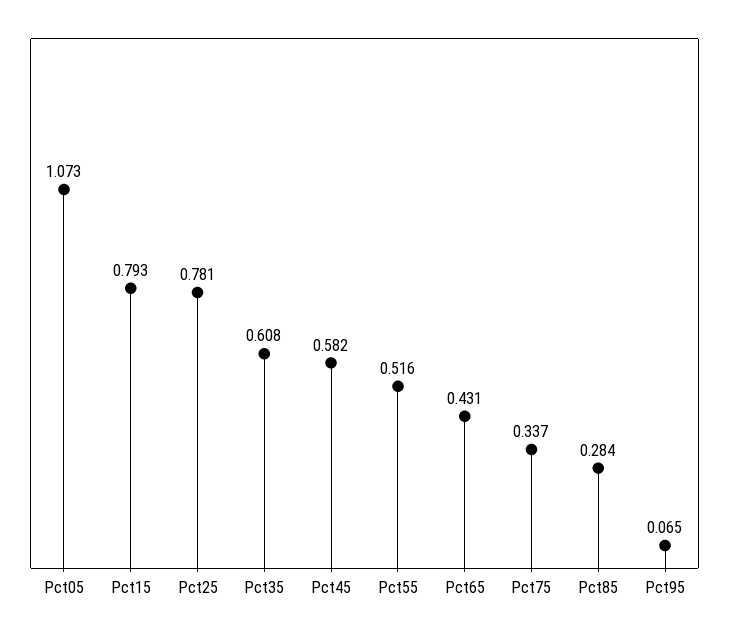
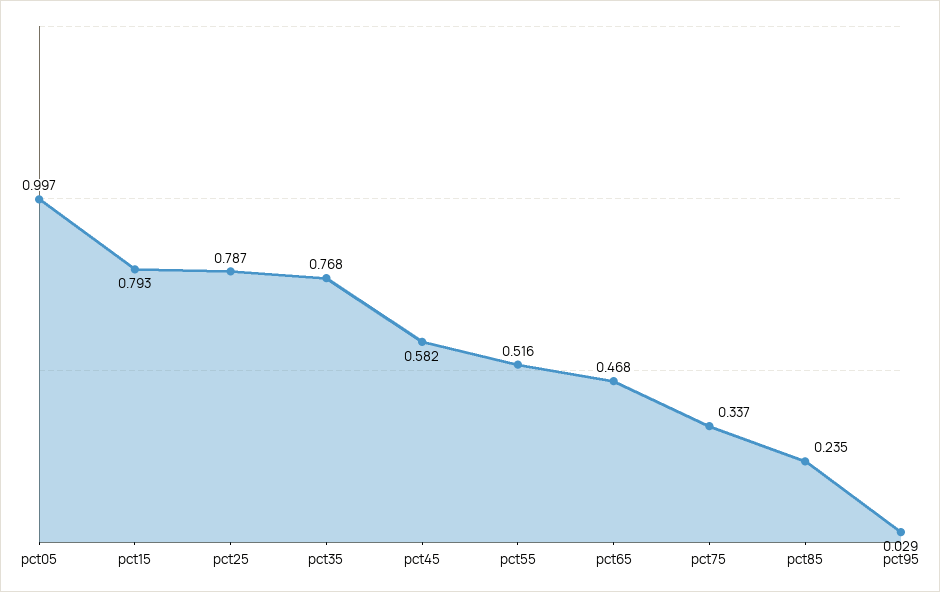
  {
-   "Pct05": 1.073,
+   "Pct05": 0.997,
    "Pct15": 0.793,
-   "Pct25": 0.781,
+   "Pct25": 0.787,
-   "Pct35": 0.608,
+   "Pct35": 0.768,
    "Pct45": 0.582,
    "Pct55": 0.516,
-   "Pct65": 0.431,
+   "Pct65": 0.468,
    "Pct75": 0.337,
-   "Pct85": 0.284,
+   "Pct85": 0.235,
-   "Pct95": 0.065
+   "Pct95": 0.029
  }

